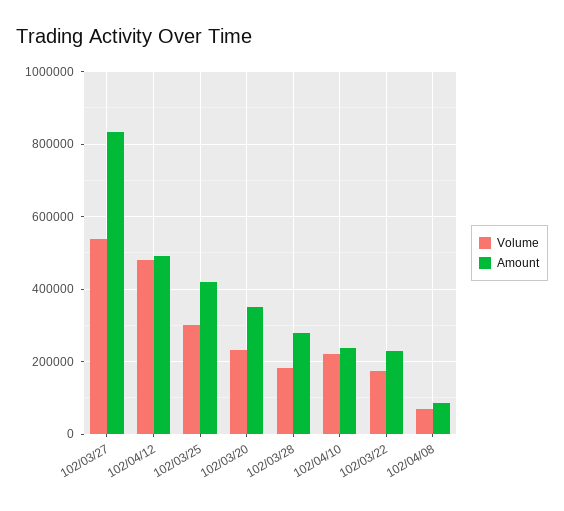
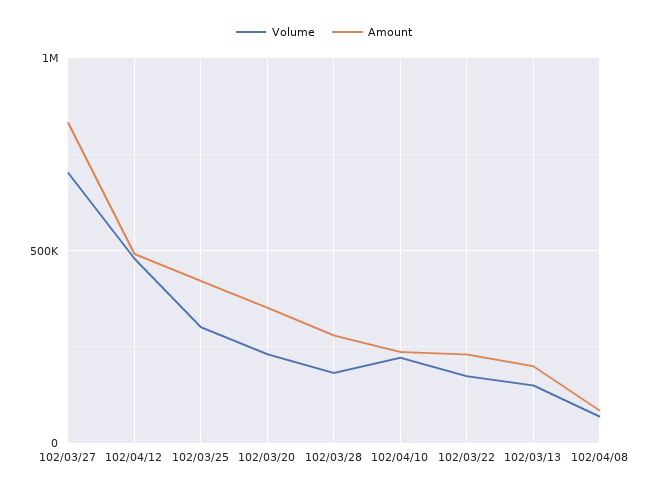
  {
    "Volume": {
-     "102/03/27": 540000,
+     "102/03/27": 700000,
      "102/04/12": 480000,
      "102/03/25": 300000,
      "102/03/20": 240000,
      "102/03/28": 180000,
      "102/04/10": 220000,
      "102/03/22": 180000,
-     "102/04/08": 60000
+     "102/04/08": 60000,
+     "102/03/13": 150000
    },
    "Amount": {
      "102/03/27": 840000,
      "102/04/12": 500000,
      "102/03/25": 420000,
      "102/03/20": 360000,
      "102/03/28": 280000,
      "102/04/10": 240000,
      "102/03/22": 240000,
-     "102/04/08": 80000
+     "102/04/08": 80000,
+     "102/03/13": 200000
    }
  }

